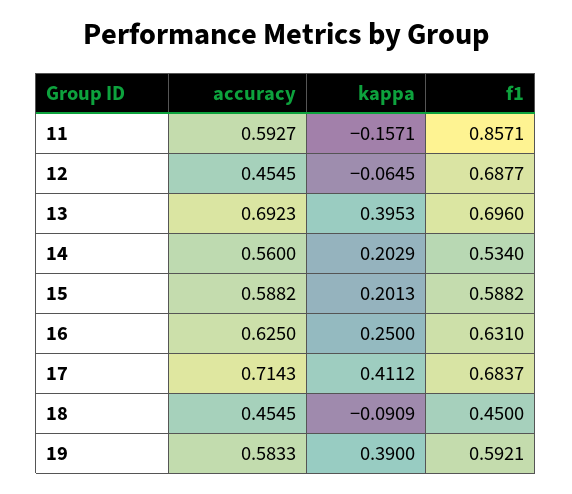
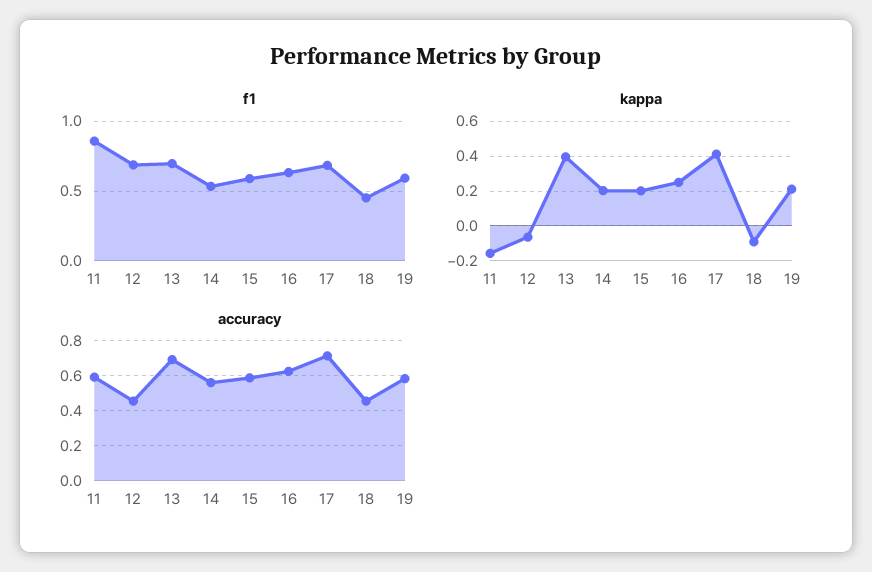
  {
    "accuracy": {
      "11": 0.5927,
      "12": 0.4545,
      "13": 0.6923,
      "14": 0.56,
      "15": 0.5882,
      "16": 0.625,
      "17": 0.7143,
      "18": 0.4545,
      "19": 0.5833
    },
    "kappa": {
      "11": -0.1571,
      "12": -0.0645,
      "13": 0.3953,
      "14": 0.2029,
      "15": 0.2013,
      "16": 0.25,
      "17": 0.4112,
      "18": -0.0909,
-     "19": 0.39
+     "19": 0.2
    },
    "f1": {
      "11": 0.8571,
      "12": 0.6877,
      "13": 0.696,
      "14": 0.534,
      "15": 0.5882,
      "16": 0.631,
      "17": 0.6837,
      "18": 0.45,
      "19": 0.5921
    }
  }

